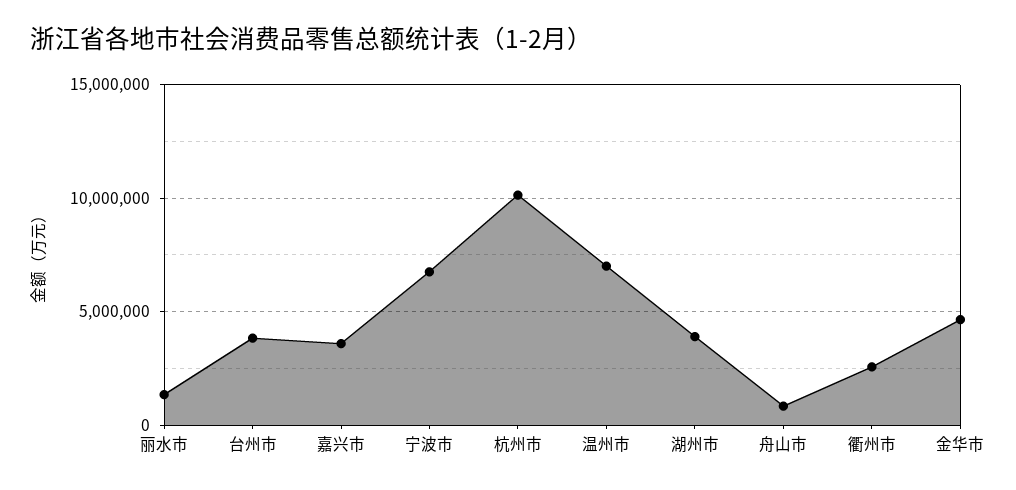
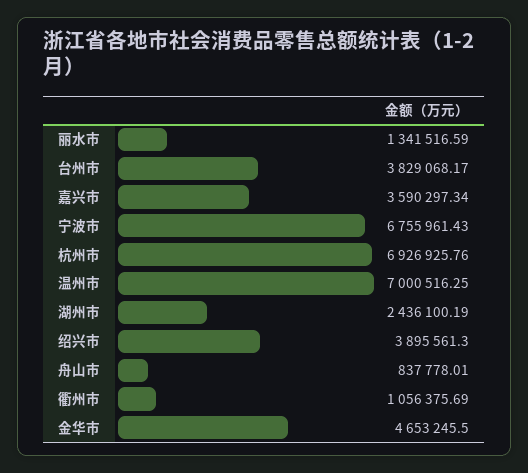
  {
    "丽水市": 1341516.59,
    "台州市": 3829068.17,
    "嘉兴市": 3590297.34,
    "宁波市": 6755961.43,
-   "杭州市": 10000000,
+   "杭州市": 6926925.76,
    "温州市": 7000516.25,
-   "湖州市": 4000000,
+   "湖州市": 2436100.19,
    "舟山市": 837778.01,
-   "衢州市": 2500000,
+   "衢州市": 1056375.69,
-   "金华市": 4653245.5
+   "金华市": 4653245.5,
+   "绍兴市": 3895561.3
  }

